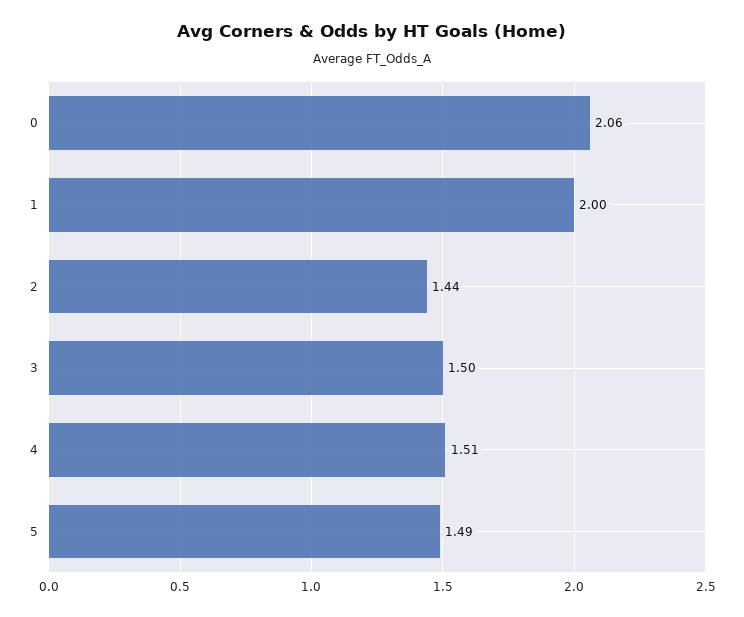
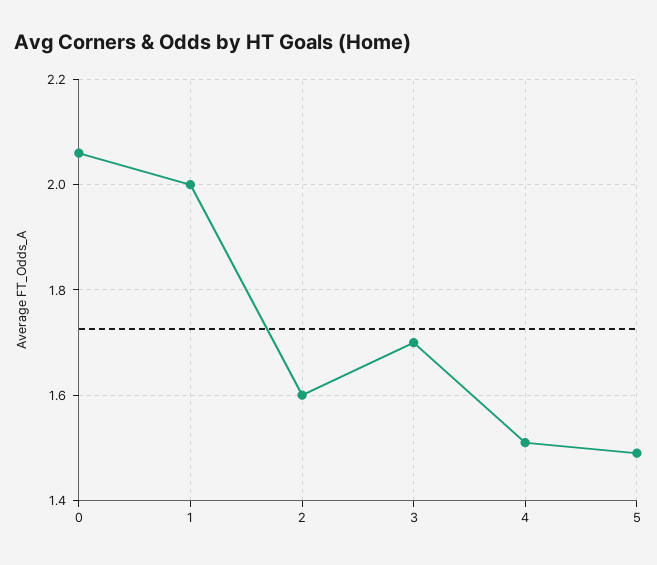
  {
    "0": 2.06,
    "1": 2,
-   "2": 1.44,
+   "2": 1.6,
-   "3": 1.5,
+   "3": 1.7,
    "4": 1.51,
    "5": 1.49
  }

